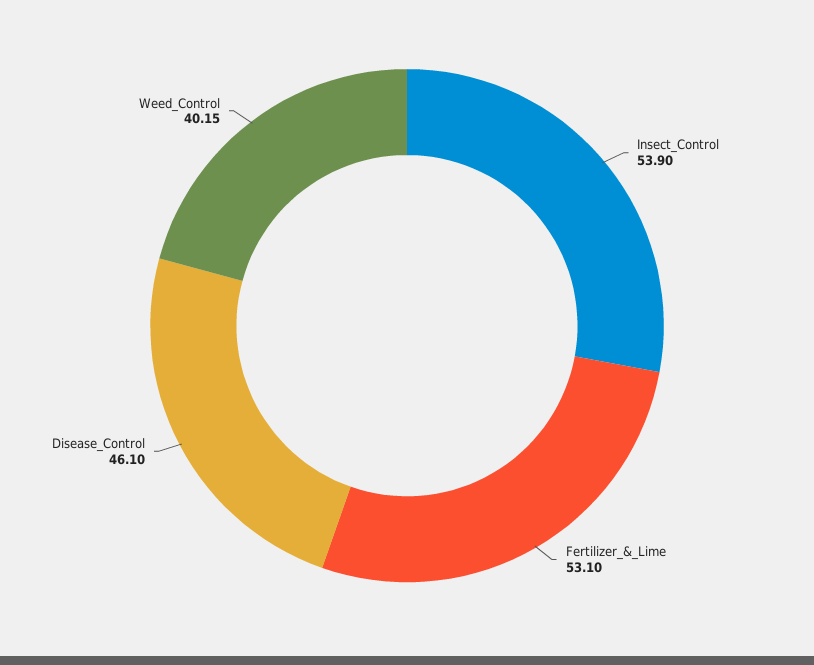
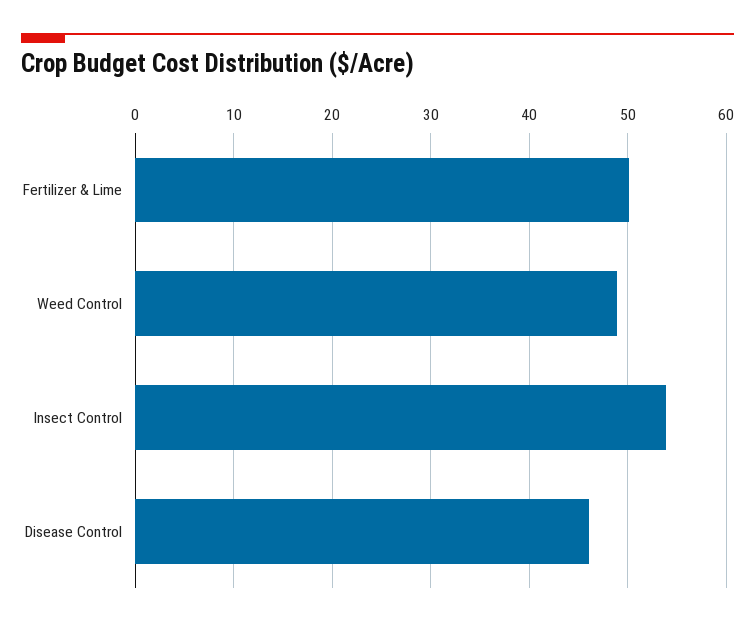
  {
    "Insect_Control": 53.9,
-   "Fertilizer_&_Lime": 53.1,
+   "Fertilizer_&_Lime": 50,
    "Disease_Control": 46.1,
-   "Weed_Control": 40.15
+   "Weed_Control": 49
  }

